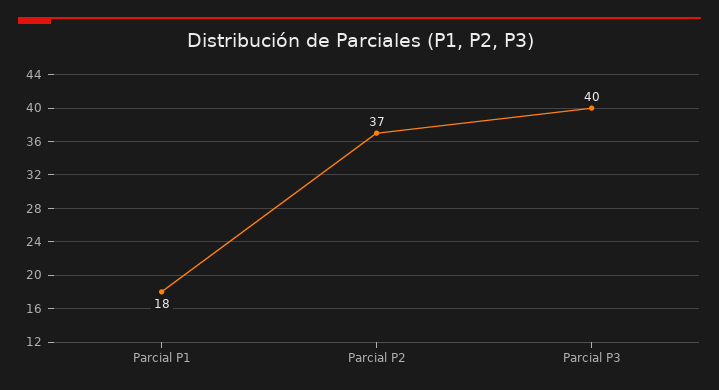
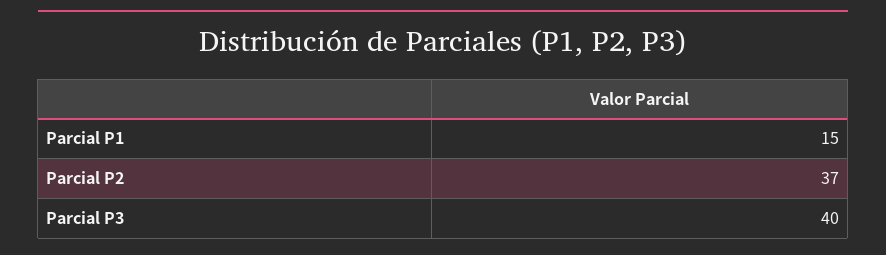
  {
-   "Parcial P1": 18,
+   "Parcial P1": 15,
    "Parcial P2": 37,
    "Parcial P3": 40
  }

